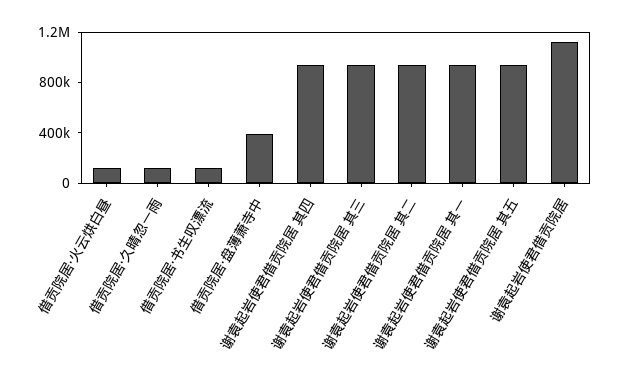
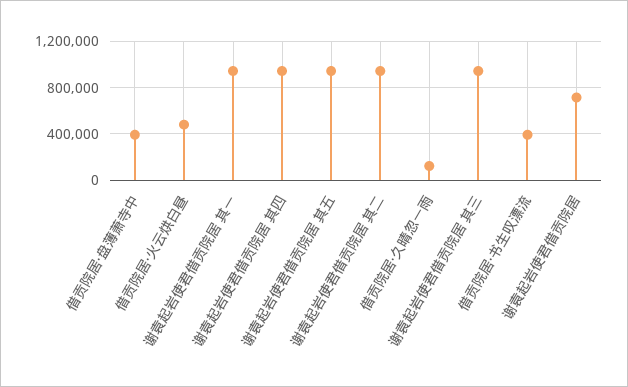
  {
-   "借贡院居·火云烘白昼": 100000,
+   "借贡院居·火云烘白昼": 500000,
    "借贡院居·久晴忽一雨": 100000,
-   "借贡院居·书生叹漂流": 100000,
+   "借贡院居·书生叹漂流": 400000,
    "借贡院居·盘薄萧寺中": 400000,
    "谢袁起岩使君借贡院居 其四": 900000,
    "谢袁起岩使君借贡院居 其三": 900000,
    "谢袁起岩使君借贡院居 其二": 900000,
    "谢袁起岩使君借贡院居 其一": 900000,
    "谢袁起岩使君借贡院居 其五": 900000,
-   "谢袁起岩使君借贡院居": 1100000
+   "谢袁起岩使君借贡院居": 700000
  }

